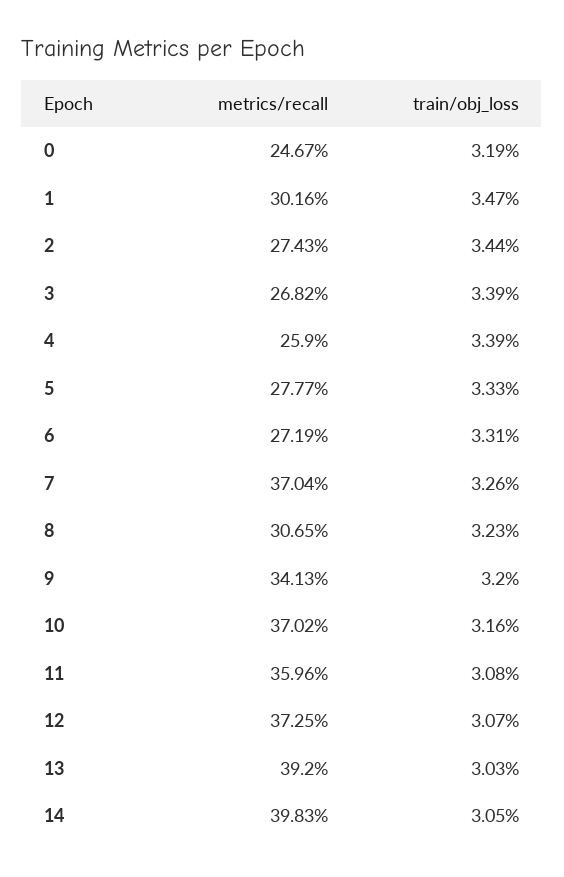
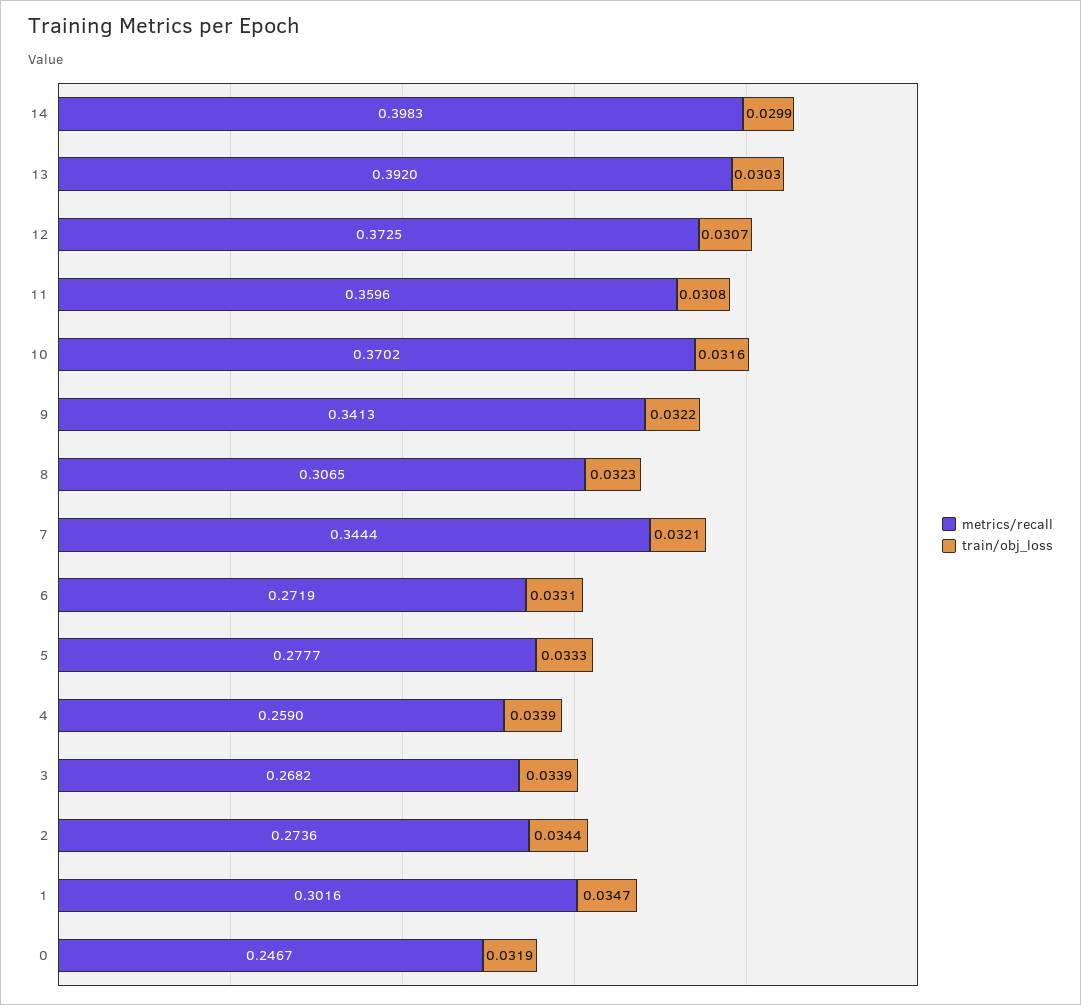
  {
    "metrics/recall": {
      "0": 0.2467,
      "1": 0.3016,
-     "2": 0.2743,
+     "2": 0.2736,
      "3": 0.2682,
      "4": 0.259,
      "5": 0.2777,
      "6": 0.2719,
-     "7": 0.3704,
+     "7": 0.3444,
      "8": 0.3065,
      "9": 0.3413,
      "10": 0.3702,
      "11": 0.3596,
      "12": 0.3725,
      "13": 0.392,
      "14": 0.3983
    },
    "train/obj_loss": {
      "0": 0.0319,
      "1": 0.0347,
      "2": 0.0344,
      "3": 0.0339,
      "4": 0.0339,
      "5": 0.0333,
      "6": 0.0331,
-     "7": 0.0326,
+     "7": 0.0321,
      "8": 0.0323,
-     "9": 0.032,
+     "9": 0.0322,
      "10": 0.0316,
      "11": 0.0308,
      "12": 0.0307,
      "13": 0.0303,
-     "14": 0.0305
+     "14": 0.0299
    }
  }

